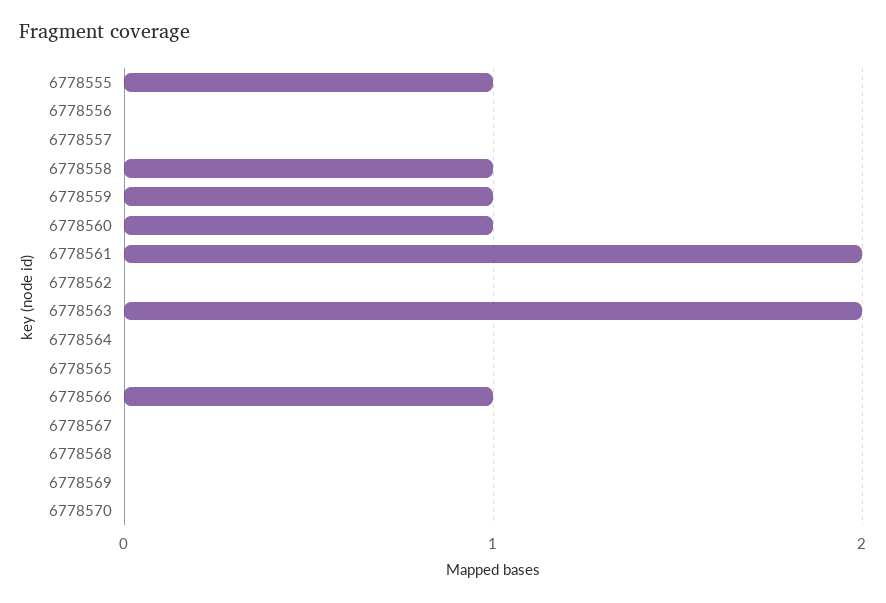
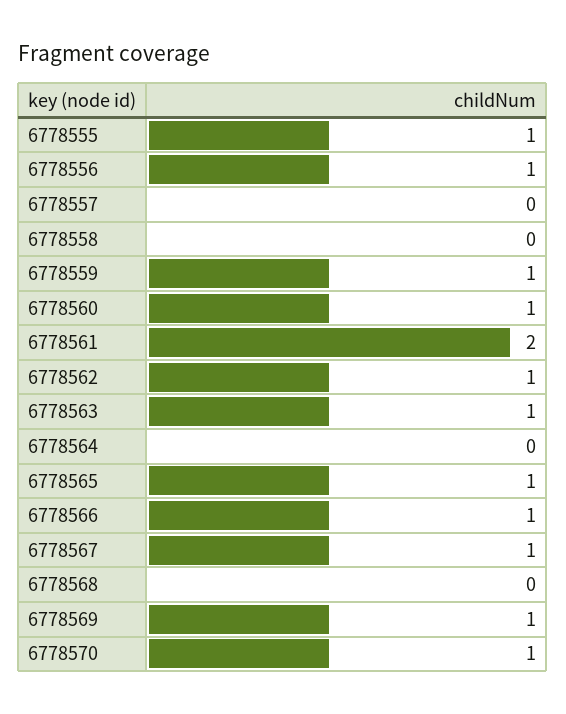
  {
    "6778555": 1,
-   "6778556": 0,
+   "6778556": 1,
    "6778557": 0,
-   "6778558": 1,
+   "6778558": 0,
    "6778559": 1,
    "6778560": 1,
    "6778561": 2,
-   "6778562": 0,
+   "6778562": 1,
-   "6778563": 2,
+   "6778563": 1,
    "6778564": 0,
-   "6778565": 0,
+   "6778565": 1,
    "6778566": 1,
-   "6778567": 0,
+   "6778567": 1,
    "6778568": 0,
-   "6778569": 0,
+   "6778569": 1,
-   "6778570": 0
+   "6778570": 1
  }

